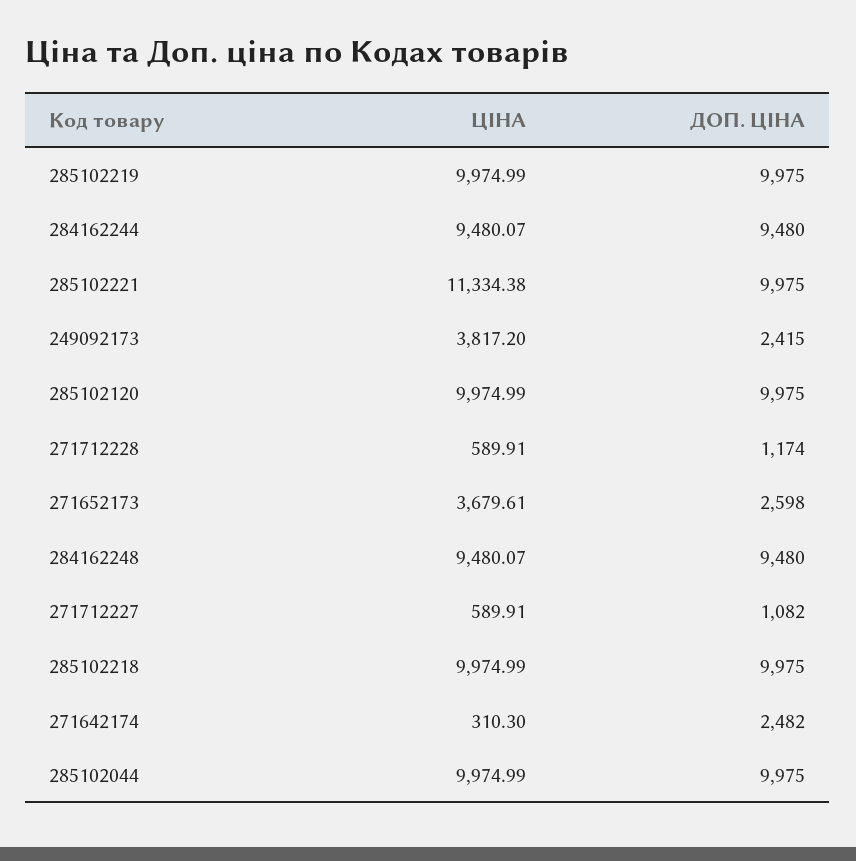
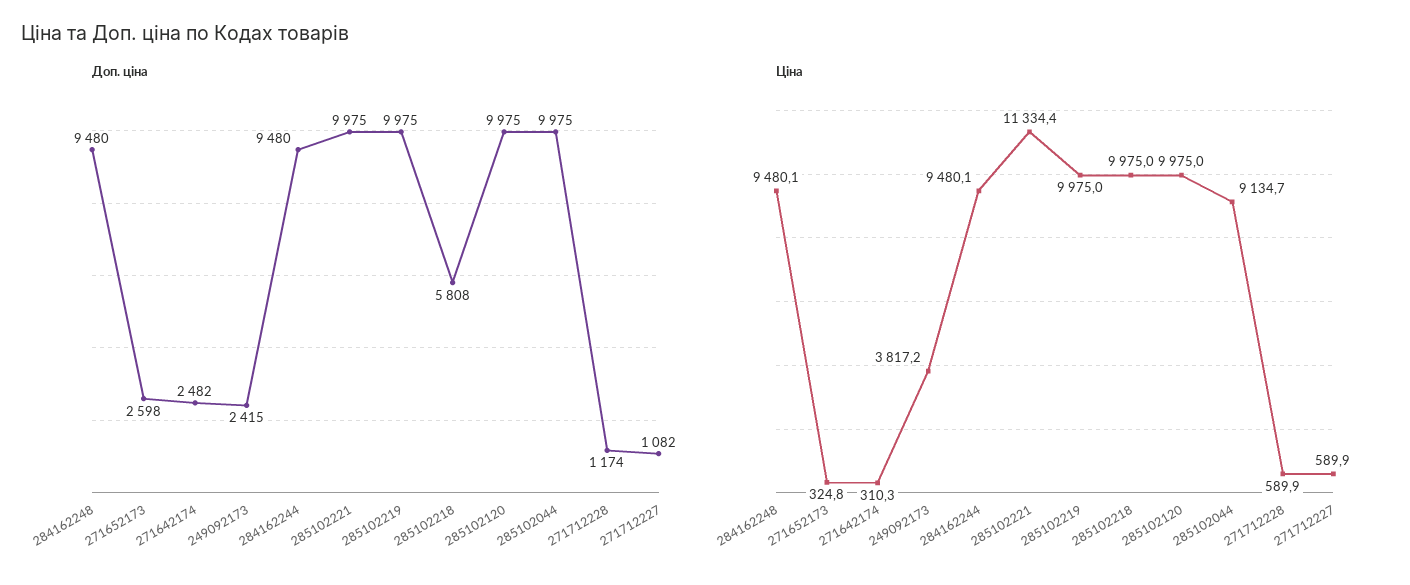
  {
    "ЦІНА": {
      "285102219": 9974.99,
      "284162244": 9480.07,
      "285102221": 11334.38,
      "249092173": 3817.2,
      "285102120": 9974.99,
      "271712228": 589.91,
-     "271652173": 3679.61,
+     "271652173": 324.8,
      "284162248": 9480.07,
      "271712227": 589.91,
      "285102218": 9974.99,
      "271642174": 310.3,
-     "285102044": 9974.99
+     "285102044": 9134.7
    },
    "ДОП. ЦІНА": {
      "285102219": 9975,
      "284162244": 9480,
      "285102221": 9975,
      "249092173": 2415,
      "285102120": 9975,
      "271712228": 1174,
      "271652173": 2598,
      "284162248": 9480,
      "271712227": 1082,
-     "285102218": 9975,
+     "285102218": 5808,
      "271642174": 2482,
      "285102044": 9975
    }
  }

